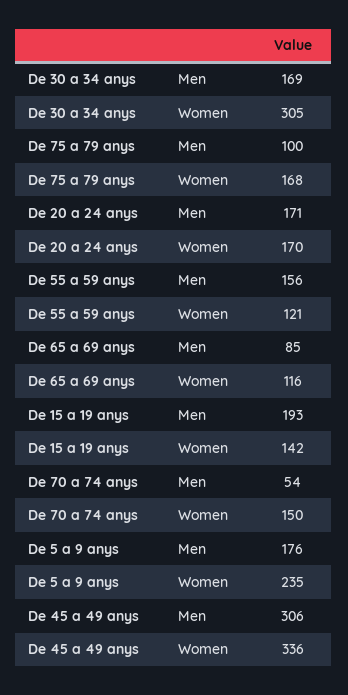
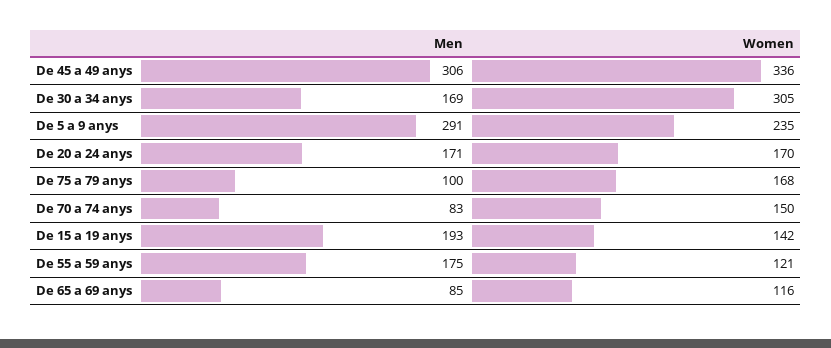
  {
    "De 30 a 34 anys": {
      "Men": 169,
      "Women": 305
    },
    "De 75 a 79 anys": {
      "Men": 100,
      "Women": 168
    },
    "De 20 a 24 anys": {
      "Men": 171,
      "Women": 170
    },
    "De 55 a 59 anys": {
-     "Men": 156,
+     "Men": 175,
      "Women": 121
    },
    "De 65 a 69 anys": {
      "Men": 85,
      "Women": 116
    },
    "De 15 a 19 anys": {
      "Men": 193,
      "Women": 142
    },
    "De 70 a 74 anys": {
-     "Men": 54,
+     "Men": 83,
      "Women": 150
    },
    "De 5 a 9 anys": {
-     "Men": 176,
+     "Men": 291,
      "Women": 235
    },
    "De 45 a 49 anys": {
      "Men": 306,
      "Women": 336
    }
  }

